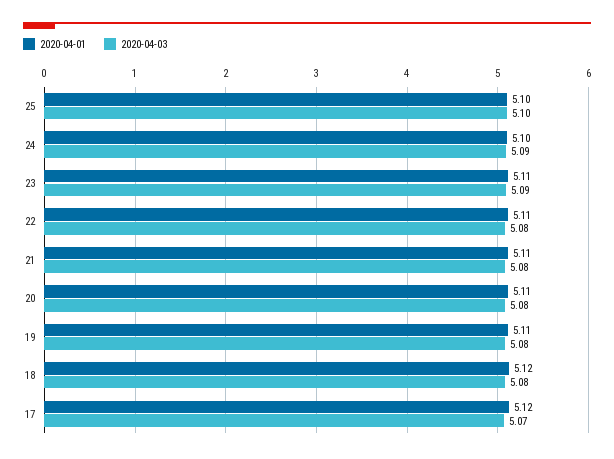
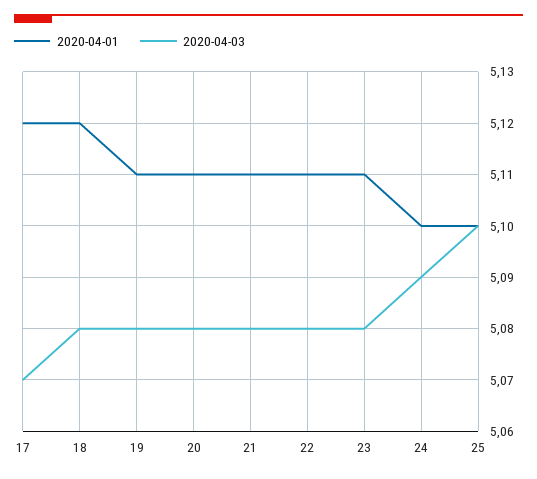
  {
    "2020-04-01": {
      "25": 5.1,
      "24": 5.1,
      "23": 5.11,
      "22": 5.11,
      "21": 5.11,
      "20": 5.11,
      "19": 5.11,
      "18": 5.12,
      "17": 5.12
    },
    "2020-04-03": {
      "25": 5.1,
      "24": 5.09,
-     "23": 5.09,
+     "23": 5.08,
      "22": 5.08,
      "21": 5.08,
      "20": 5.08,
      "19": 5.08,
      "18": 5.08,
      "17": 5.07
    }
  }

